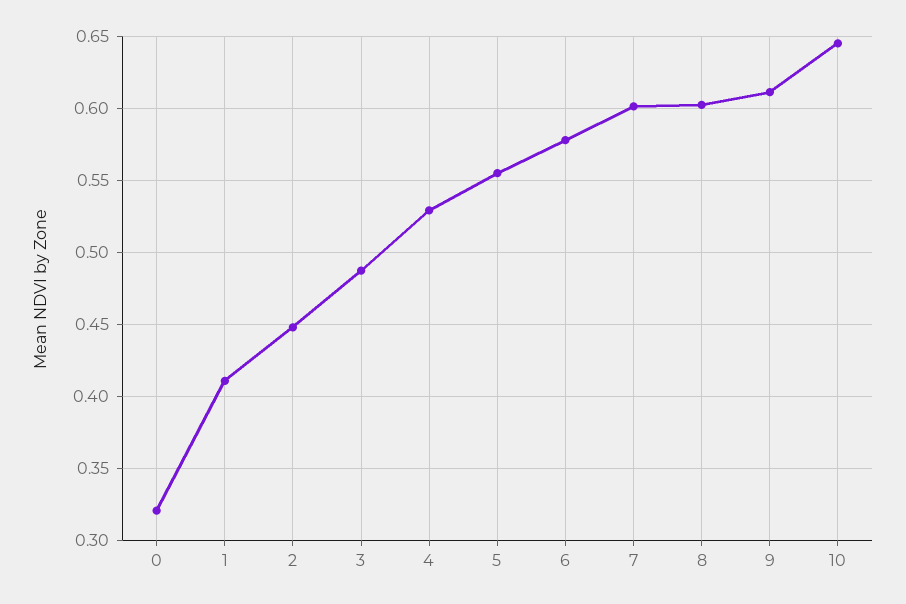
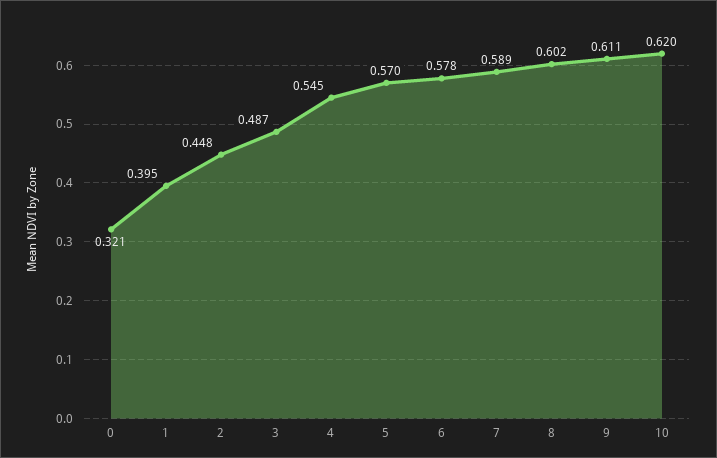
  {
    "0": 0.321,
-   "1": 0.41,
+   "1": 0.395,
    "2": 0.448,
    "3": 0.487,
-   "4": 0.53,
+   "4": 0.545,
-   "5": 0.555,
+   "5": 0.57,
    "6": 0.578,
-   "7": 0.6,
+   "7": 0.589,
    "8": 0.602,
    "9": 0.611,
-   "10": 0.645
+   "10": 0.62
  }

